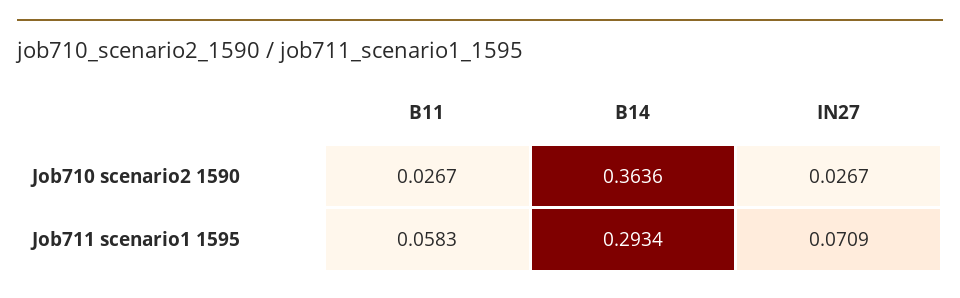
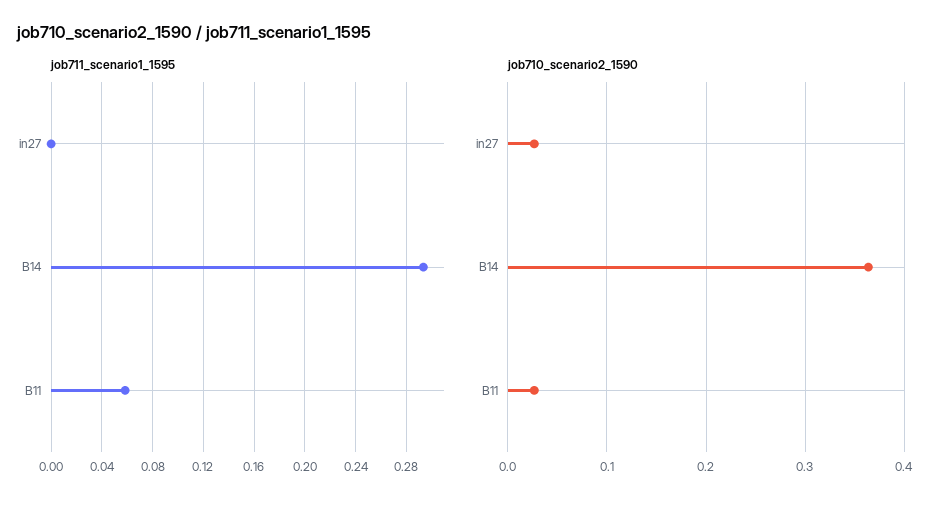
  {
    "Job710 scenario2 1590": {
      "B11": 0.0267,
      "B14": 0.3636,
      "IN27": 0.0267
    },
    "Job711 scenario1 1595": {
      "B11": 0.0583,
      "B14": 0.2934,
-     "IN27": 0.0709
+     "IN27": 0
    }
  }

